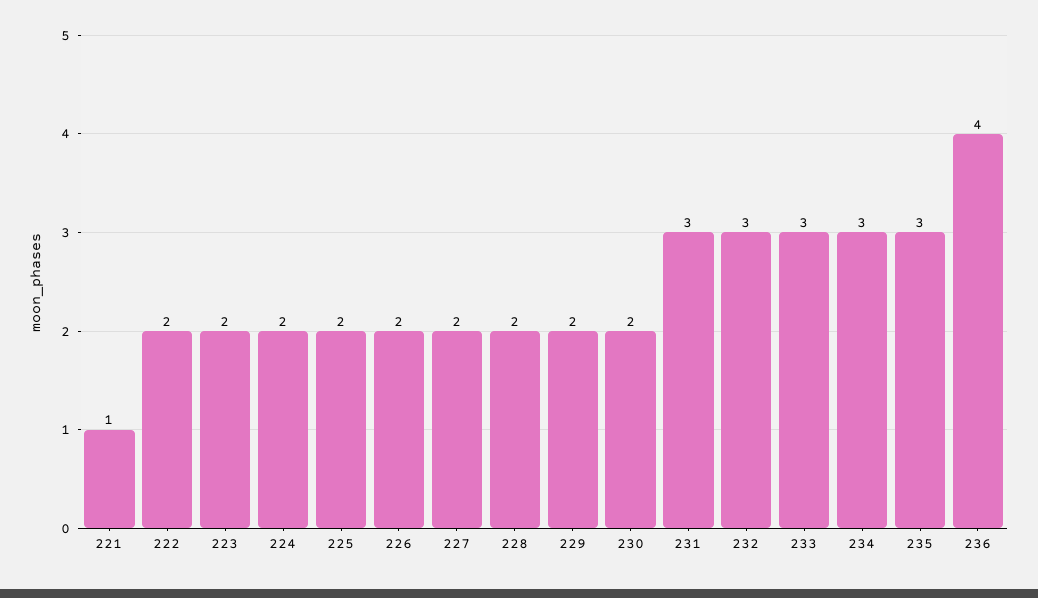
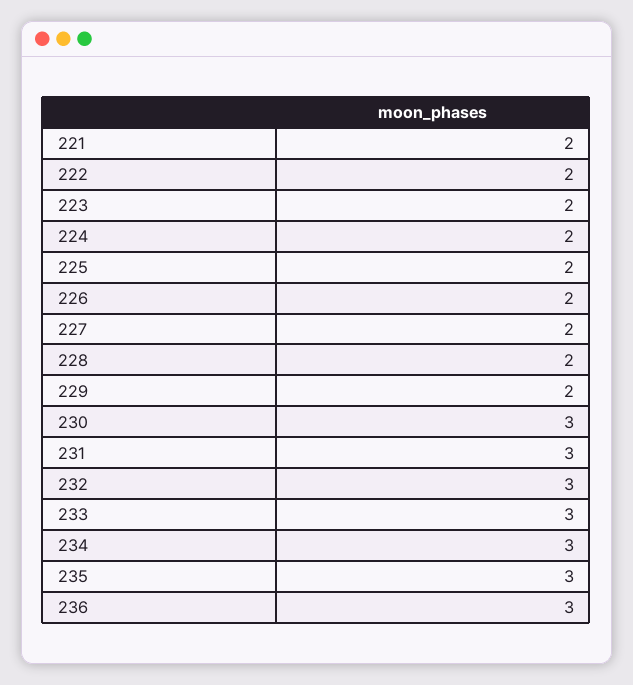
  {
-   "221": 1,
+   "221": 2,
    "222": 2,
    "223": 2,
    "224": 2,
    "225": 2,
    "226": 2,
    "227": 2,
    "228": 2,
    "229": 2,
-   "230": 2,
+   "230": 3,
    "231": 3,
    "232": 3,
    "233": 3,
    "234": 3,
    "235": 3,
-   "236": 4
+   "236": 3
  }

